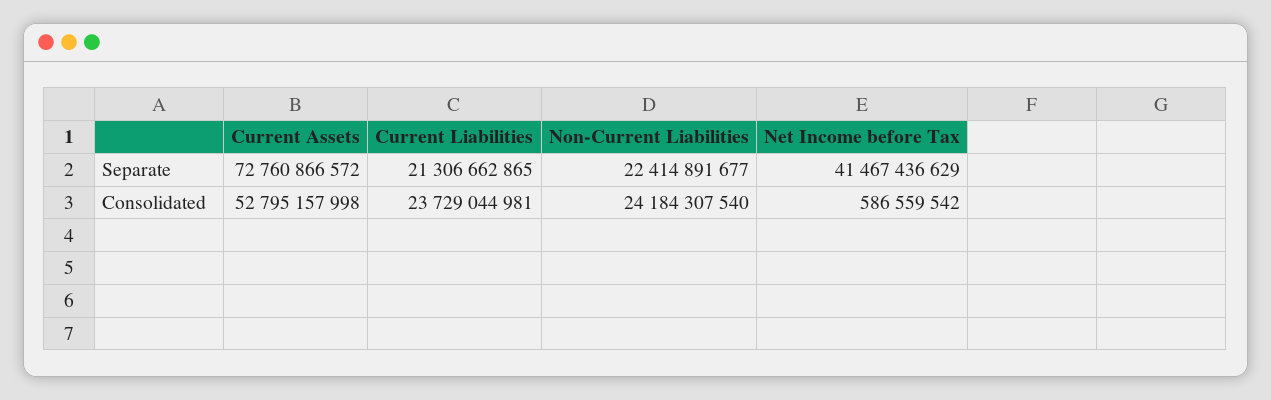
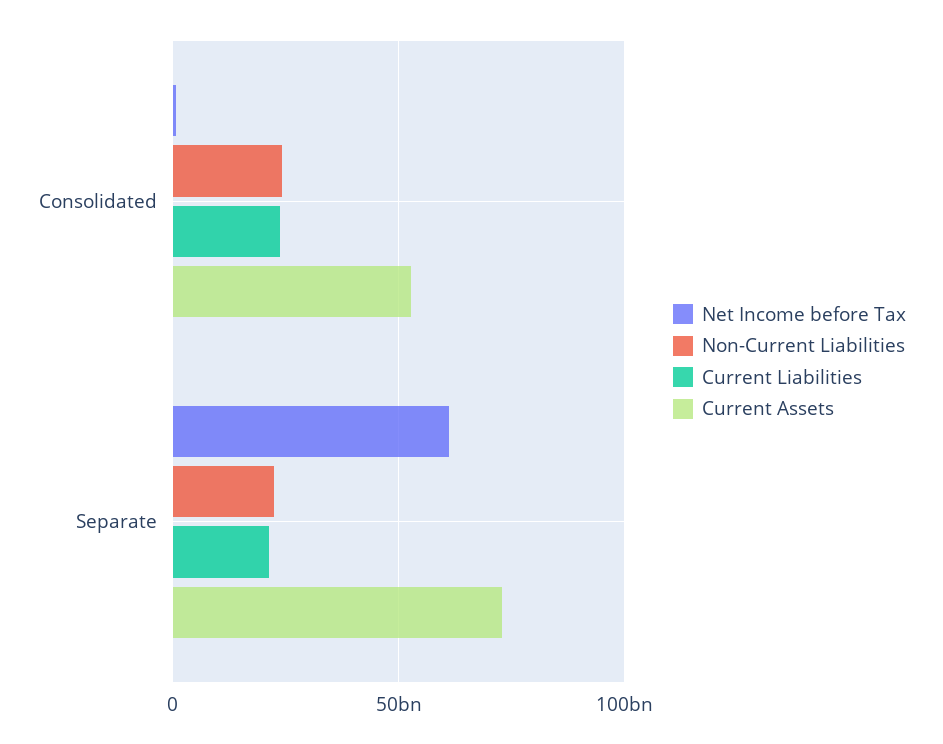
  {
    "Current Assets": {
      "Separate": 72760866572,
      "Consolidated": 52795157998
    },
    "Current Liabilities": {
      "Separate": 21306662865,
      "Consolidated": 23729044981
    },
    "Non-Current Liabilities": {
      "Separate": 22414891677,
      "Consolidated": 24184307540
    },
    "Net Income before Tax": {
-     "Separate": 41467436629,
+     "Separate": 60000000000,
      "Consolidated": 586559542
    }
  }

